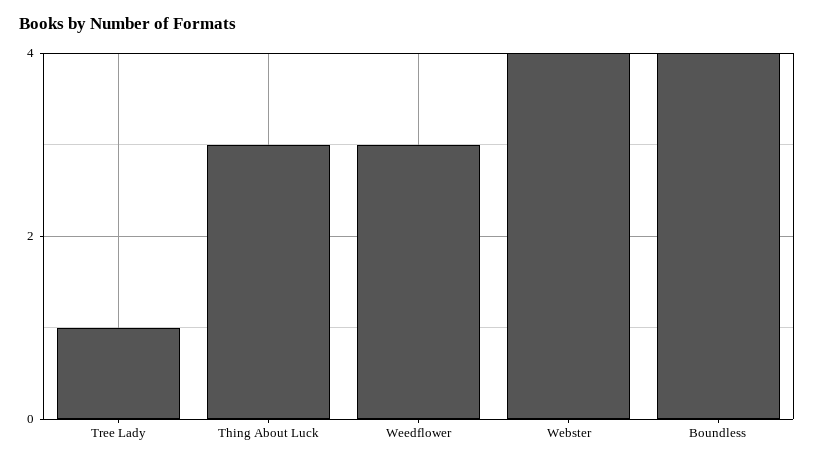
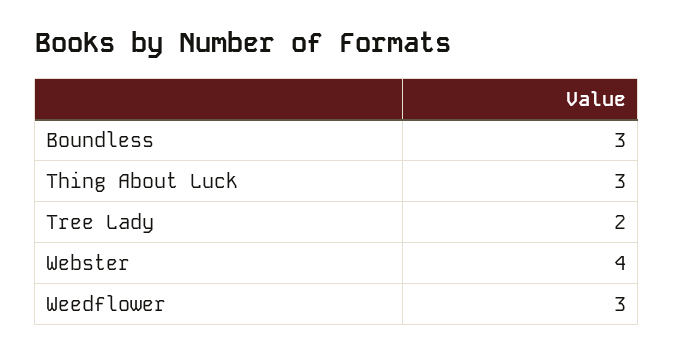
  {
-   "Tree Lady": 1,
+   "Tree Lady": 2,
    "Thing About Luck": 3,
    "Weedflower": 3,
    "Webster": 4,
-   "Boundless": 4
+   "Boundless": 3
  }

